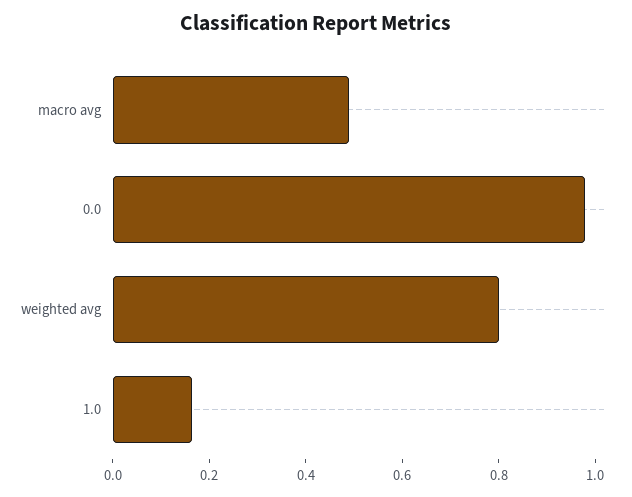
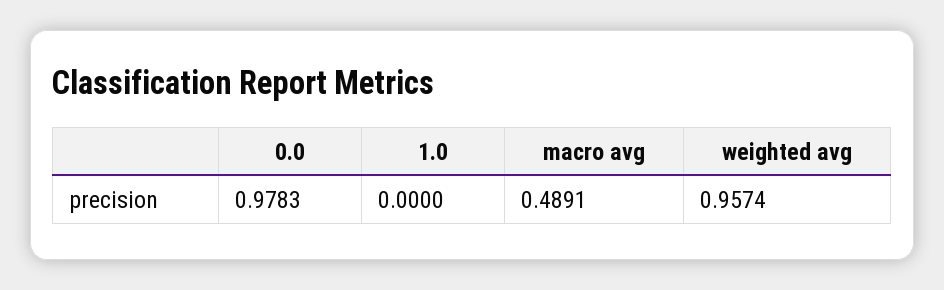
  {
    "macro avg": 0.4891,
    "0.0": 0.9783,
-   "weighted avg": 0.8,
+   "weighted avg": 0.9574,
-   "1.0": 0.15
+   "1.0": 0
  }

